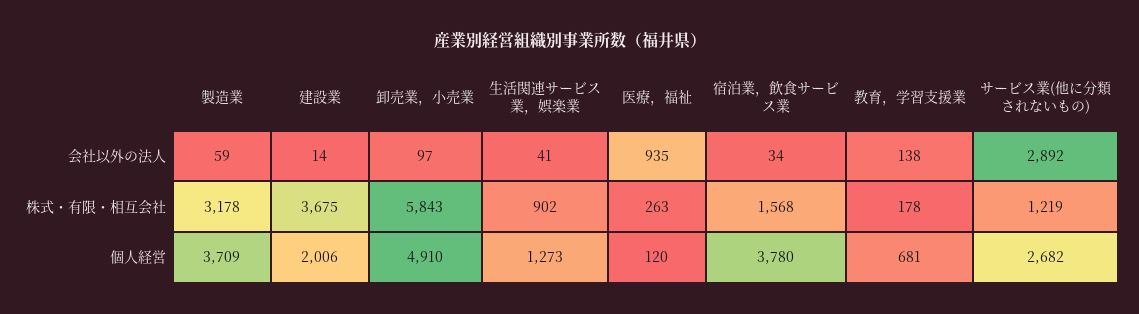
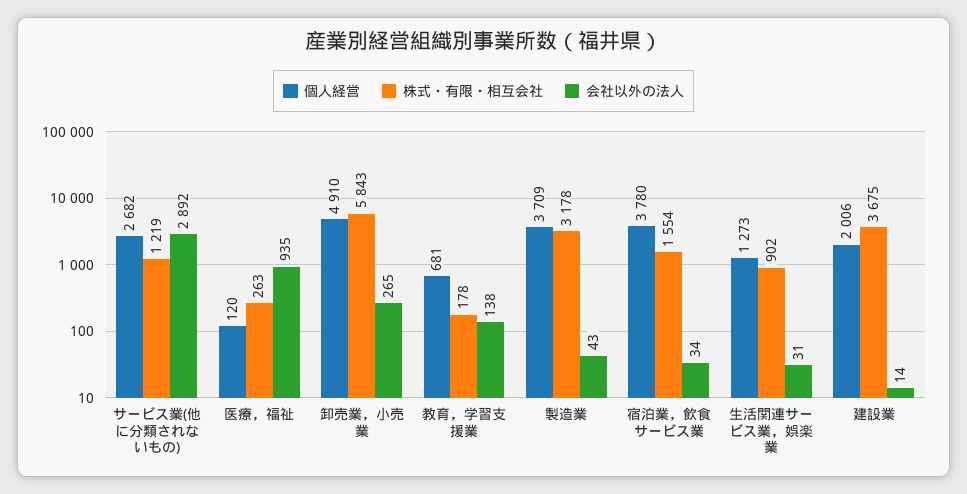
  {
    "会社以外の法人": {
-     "製造業": 59,
+     "製造業": 43,
      "建設業": 14,
-     "卸売業，小売業": 97,
+     "卸売業，小売業": 265,
-     "生活関連サービス業，娯楽業": 41,
+     "生活関連サービス業，娯楽業": 31,
      "医療，福祉": 935,
      "宿泊業，飲食サービス業": 34,
      "教育，学習支援業": 138,
      "サービス業(他に分類されないもの)": 2892
    },
    "株式・有限・相互会社": {
      "製造業": 3178,
      "建設業": 3675,
      "卸売業，小売業": 5843,
      "生活関連サービス業，娯楽業": 902,
      "医療，福祉": 263,
-     "宿泊業，飲食サービス業": 1568,
+     "宿泊業，飲食サービス業": 1554,
      "教育，学習支援業": 178,
      "サービス業(他に分類されないもの)": 1219
    },
    "個人経営": {
      "製造業": 3709,
      "建設業": 2006,
      "卸売業，小売業": 4910,
      "生活関連サービス業，娯楽業": 1273,
      "医療，福祉": 120,
      "宿泊業，飲食サービス業": 3780,
      "教育，学習支援業": 681,
      "サービス業(他に分類されないもの)": 2682
    }
  }

